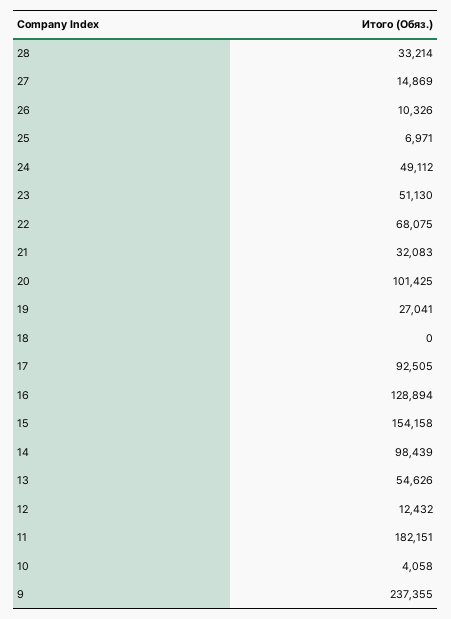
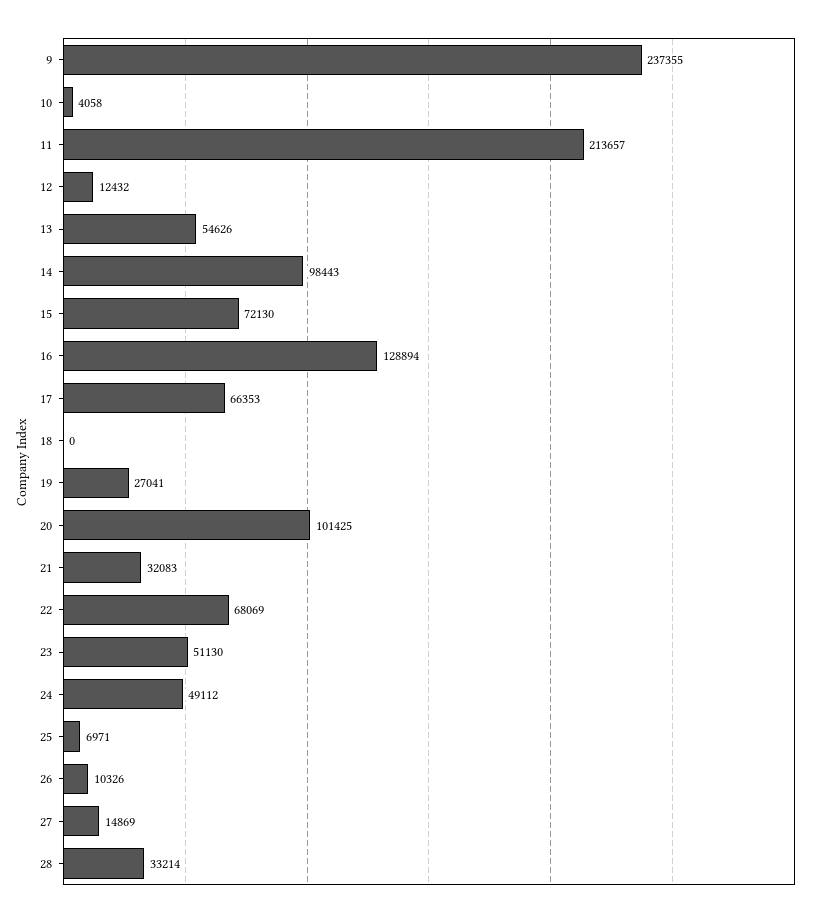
  {
    "28": 33214,
    "27": 14869,
    "26": 10326,
    "25": 6971,
    "24": 49112,
    "23": 51130,
-   "22": 68075,
+   "22": 68069,
    "21": 32083,
    "20": 101425,
    "19": 27041,
    "18": 0,
-   "17": 92505,
+   "17": 66353,
    "16": 128894,
-   "15": 154158,
+   "15": 72130,
-   "14": 98439,
+   "14": 98443,
    "13": 54626,
    "12": 12432,
-   "11": 182151,
+   "11": 213657,
    "10": 4058,
    "9": 237355
  }

